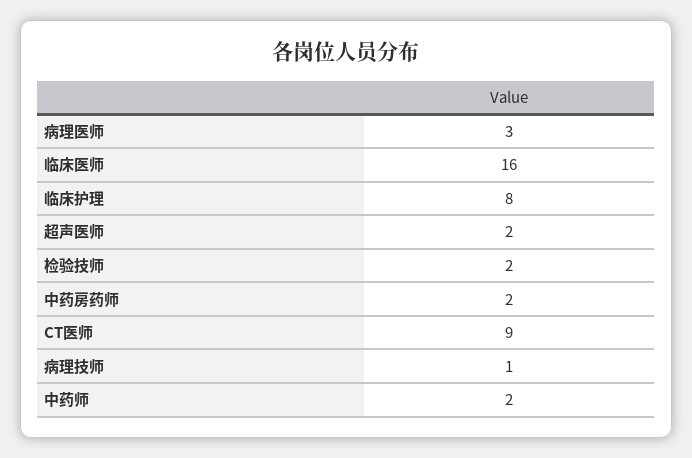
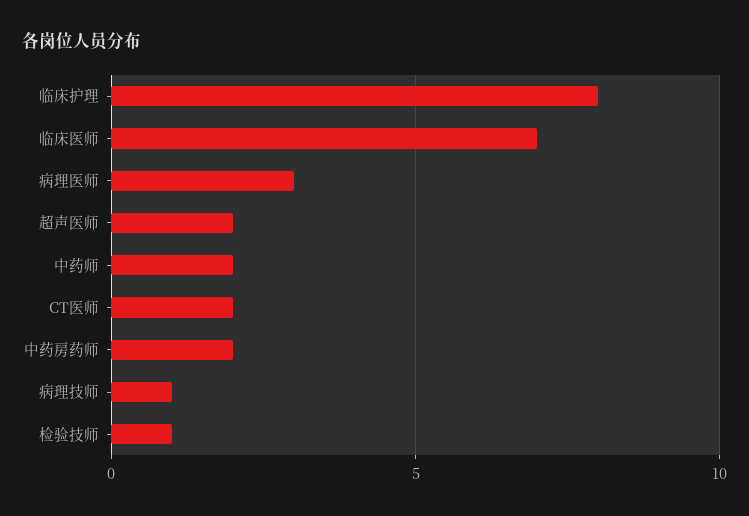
  {
    "病理医师": 3,
-   "临床医师": 16,
+   "临床医师": 7,
    "临床护理": 8,
    "超声医师": 2,
-   "检验技师": 2,
+   "检验技师": 1,
    "中药房药师": 2,
-   "CT医师": 9,
+   "CT医师": 2,
    "病理技师": 1,
    "中药师": 2
  }

